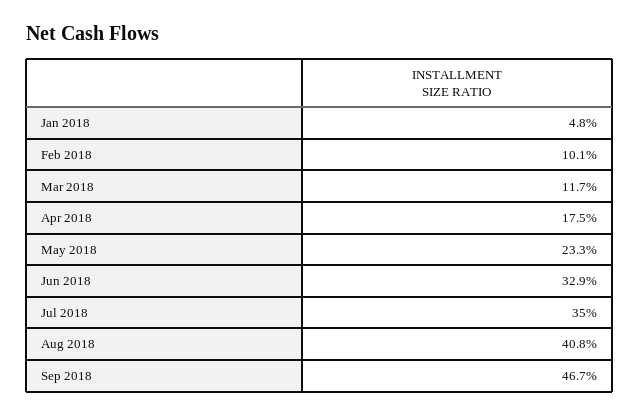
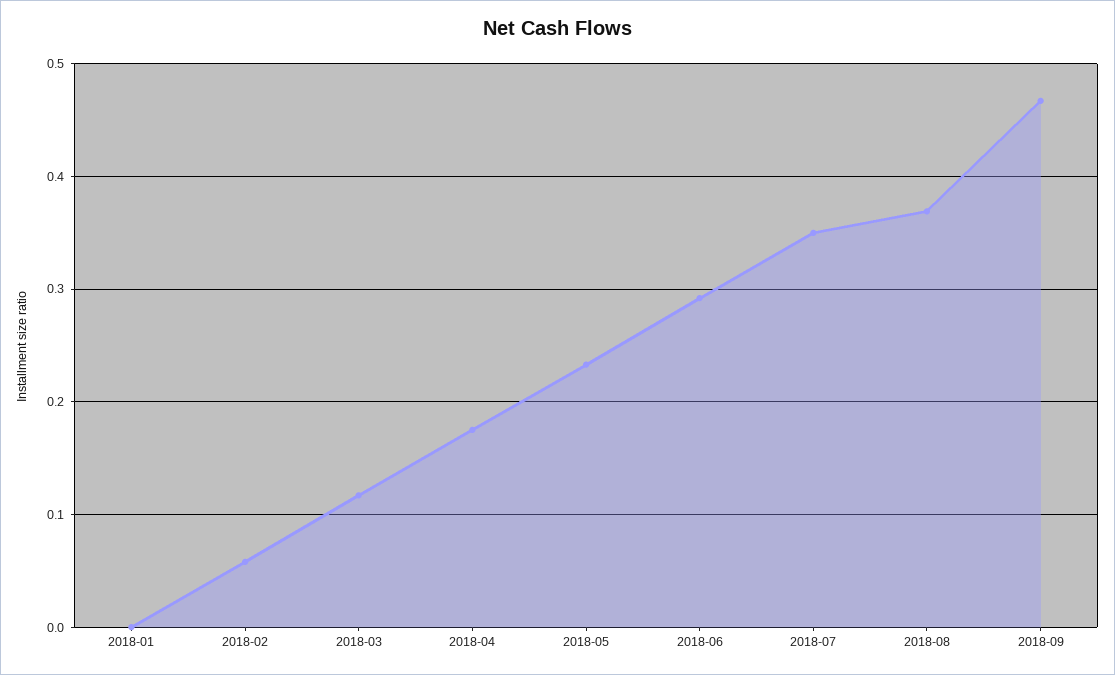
  {
-   "Jan 2018": 0.048,
+   "Jan 2018": 0,
-   "Feb 2018": 0.101,
+   "Feb 2018": 0.06,
    "Mar 2018": 0.117,
    "Apr 2018": 0.175,
    "May 2018": 0.233,
-   "Jun 2018": 0.329,
+   "Jun 2018": 0.29,
    "Jul 2018": 0.35,
-   "Aug 2018": 0.408,
+   "Aug 2018": 0.37,
    "Sep 2018": 0.467
  }

